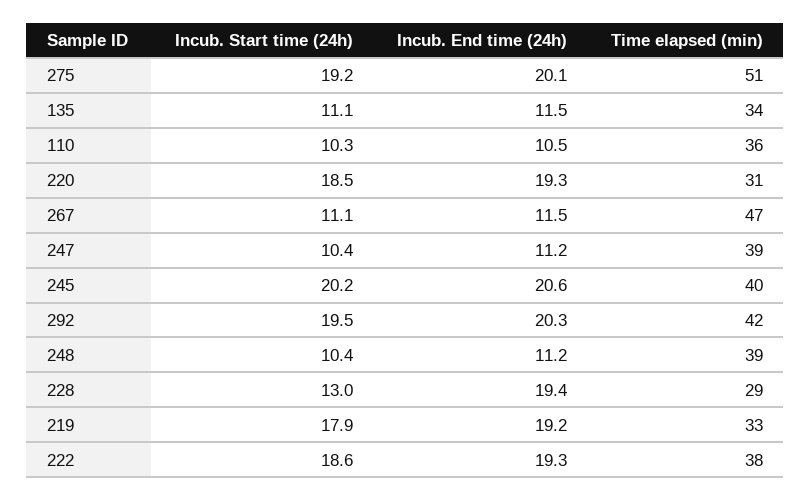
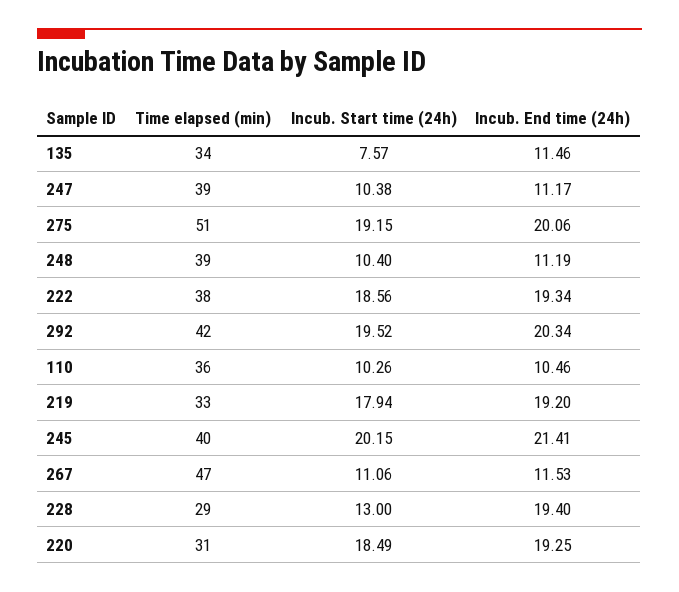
  {
    "Incub. Start time (24h)": {
      "275": 19.15,
-     "135": 11.1,
+     "135": 7.57,
      "110": 10.26,
      "220": 18.49,
      "267": 11.06,
      "247": 10.38,
      "245": 20.15,
      "292": 19.52,
      "248": 10.4,
      "228": 13,
      "219": 17.94,
      "222": 18.56
    },
    "Incub. End time (24h)": {
      "275": 20.06,
      "135": 11.46,
      "110": 10.46,
      "220": 19.25,
      "267": 11.53,
      "247": 11.17,
-     "245": 20.6,
+     "245": 21.41,
      "292": 20.34,
      "248": 11.19,
      "228": 19.4,
      "219": 19.2,
      "222": 19.34
    },
    "Time elapsed (min)": {
      "275": 51,
      "135": 34,
      "110": 36,
      "220": 31,
      "267": 47,
      "247": 39,
      "245": 40,
      "292": 42,
      "248": 39,
      "228": 29,
      "219": 33,
      "222": 38
    }
  }

